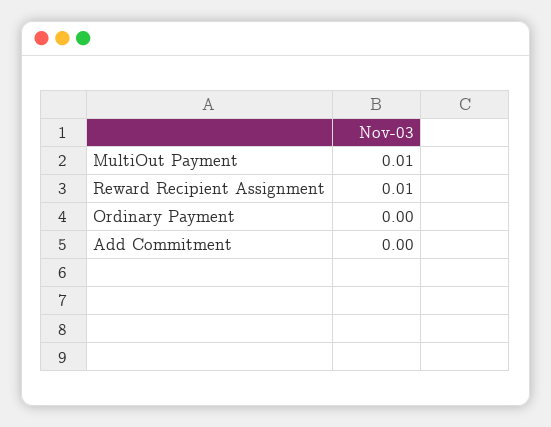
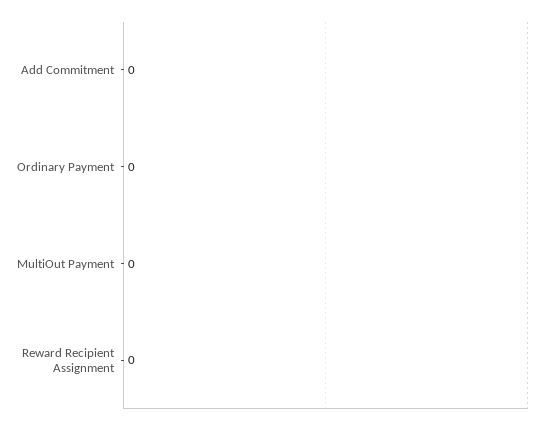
  {
-   "MultiOut Payment": 0.01,
+   "MultiOut Payment": 0,
-   "Reward Recipient Assignment": 0.01,
+   "Reward Recipient Assignment": 0,
    "Ordinary Payment": 0,
    "Add Commitment": 0
  }

